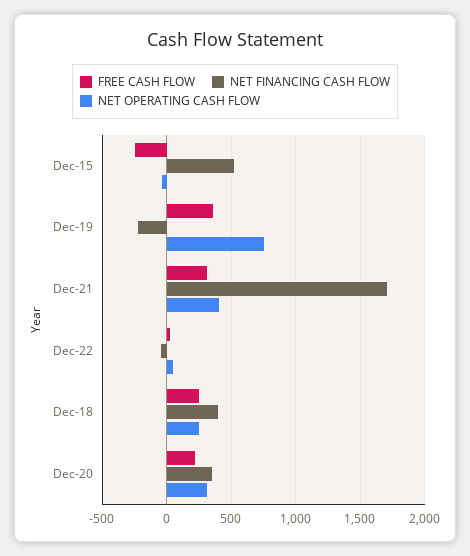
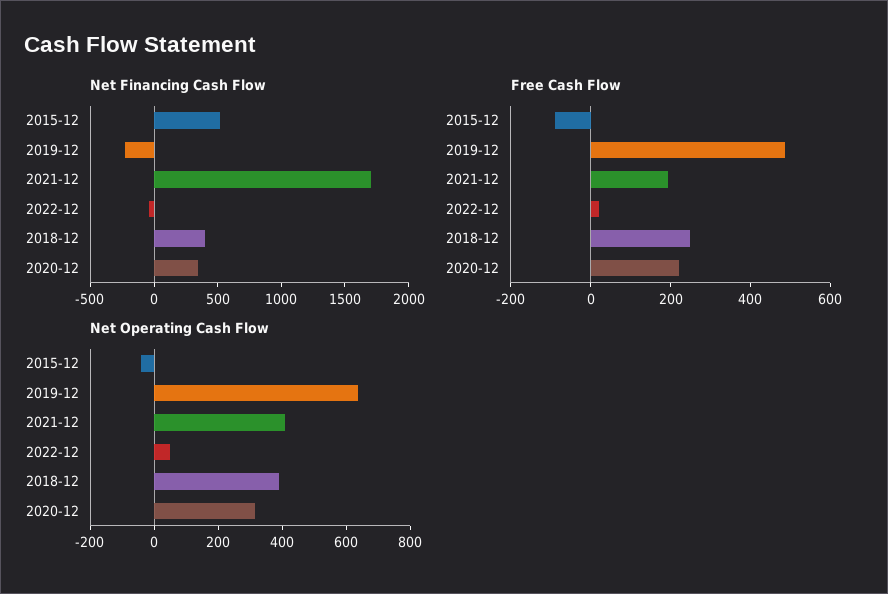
  {
    "FREE CASH FLOW": {
-     "Dec-15": -250,
+     "Dec-15": -100,
-     "Dec-19": 350,
+     "Dec-19": 500,
-     "Dec-21": 300,
+     "Dec-21": 200,
      "Dec-22": 0,
      "Dec-18": 250,
      "Dec-20": 200
    },
    "NET FINANCING CASH FLOW": {
      "Dec-15": 500,
      "Dec-19": -250,
      "Dec-21": 1700,
      "Dec-22": -50,
      "Dec-18": 400,
      "Dec-20": 350
    },
    "NET OPERATING CASH FLOW": {
      "Dec-15": -50,
-     "Dec-19": 750,
+     "Dec-19": 650,
      "Dec-21": 400,
      "Dec-22": 50,
-     "Dec-18": 250,
+     "Dec-18": 400,
      "Dec-20": 300
    }
  }

